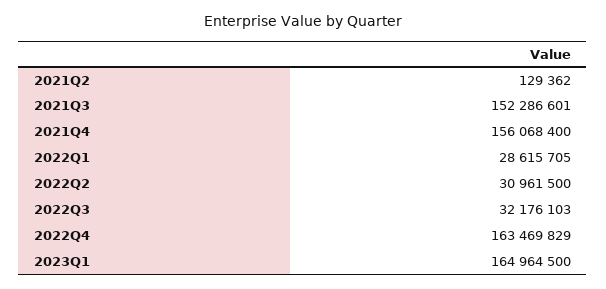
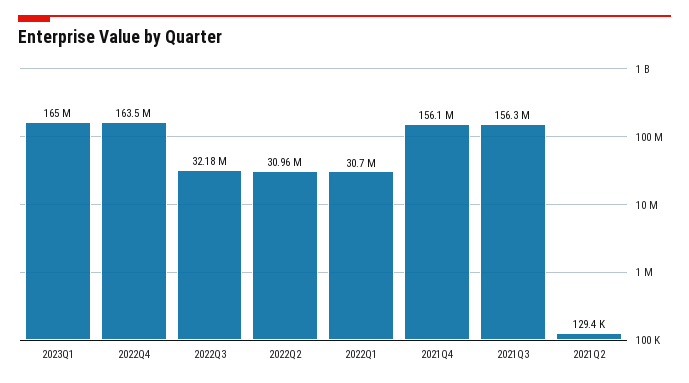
  {
    "2021Q2": 129362,
-   "2021Q3": 152286601,
+   "2021Q3": 156300000,
    "2021Q4": 156068400,
-   "2022Q1": 28615705,
+   "2022Q1": 30700000,
    "2022Q2": 30961500,
    "2022Q3": 32176103,
    "2022Q4": 163469829,
    "2023Q1": 164964500
  }

